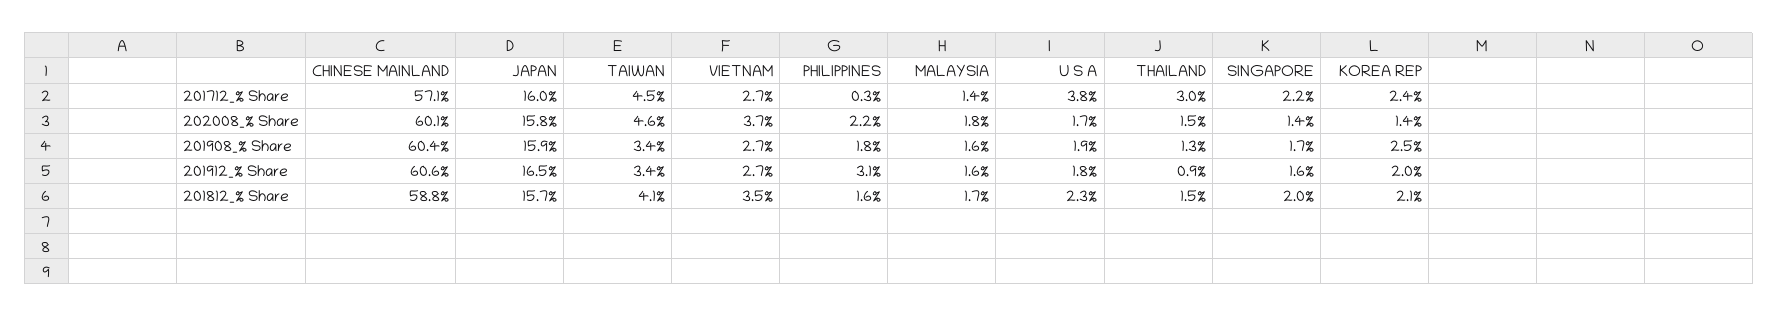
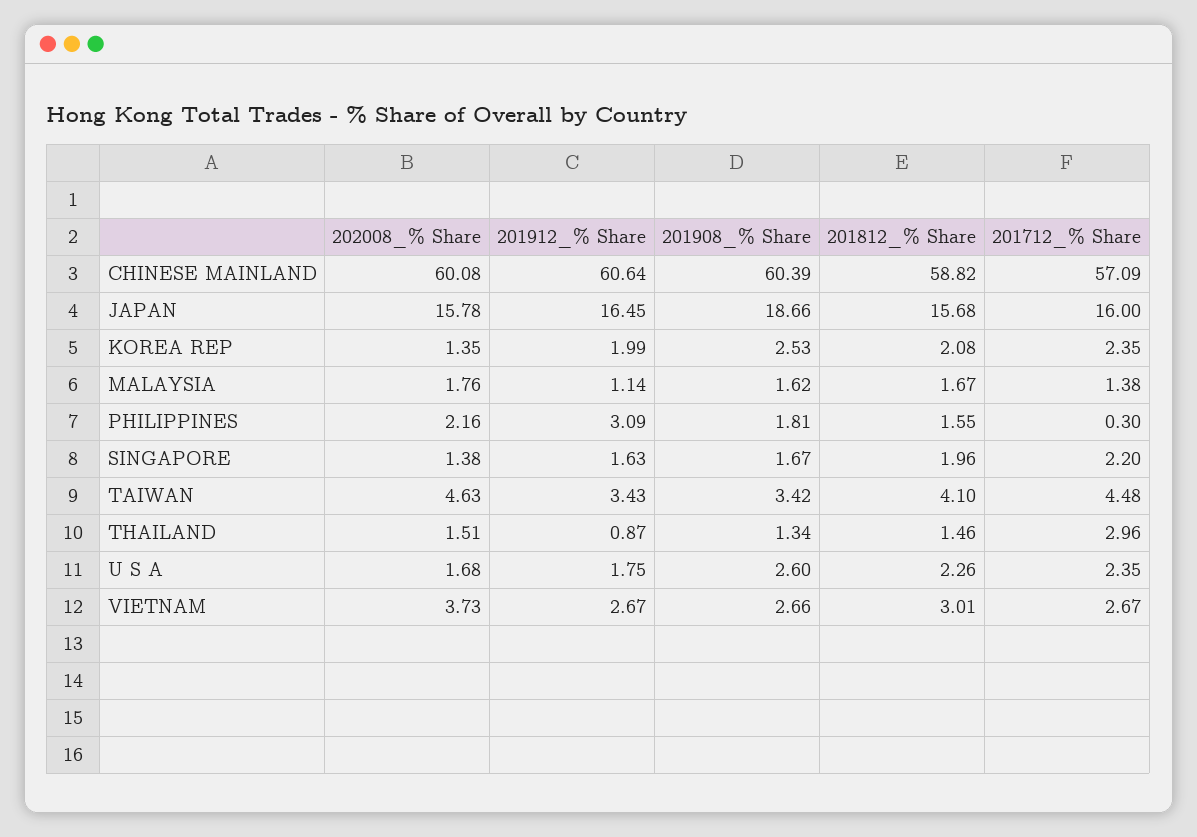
  {
    "CHINESE MAINLAND": {
      "201712_% Share": 57.09,
      "202008_% Share": 60.08,
      "201908_% Share": 60.39,
      "201912_% Share": 60.64,
      "201812_% Share": 58.82
    },
    "JAPAN": {
      "201712_% Share": 16,
      "202008_% Share": 15.78,
-     "201908_% Share": 15.9,
+     "201908_% Share": 18.66,
      "201912_% Share": 16.45,
      "201812_% Share": 15.68
    },
    "TAIWAN": {
      "201712_% Share": 4.48,
      "202008_% Share": 4.63,
      "201908_% Share": 3.42,
      "201912_% Share": 3.43,
      "201812_% Share": 4.1
    },
    "VIETNAM": {
      "201712_% Share": 2.67,
      "202008_% Share": 3.73,
      "201908_% Share": 2.66,
      "201912_% Share": 2.67,
-     "201812_% Share": 3.5
+     "201812_% Share": 3.01
    },
    "PHILIPPINES": {
      "201712_% Share": 0.3,
      "202008_% Share": 2.16,
      "201908_% Share": 1.81,
      "201912_% Share": 3.09,
      "201812_% Share": 1.55
    },
    "MALAYSIA": {
      "201712_% Share": 1.38,
      "202008_% Share": 1.76,
      "201908_% Share": 1.62,
-     "201912_% Share": 1.6,
+     "201912_% Share": 1.14,
      "201812_% Share": 1.67
    },
    "U S A": {
-     "201712_% Share": 3.8,
+     "201712_% Share": 2.35,
      "202008_% Share": 1.68,
-     "201908_% Share": 1.9,
+     "201908_% Share": 2.6,
      "201912_% Share": 1.75,
      "201812_% Share": 2.26
    },
    "THAILAND": {
      "201712_% Share": 2.96,
      "202008_% Share": 1.51,
      "201908_% Share": 1.34,
      "201912_% Share": 0.87,
      "201812_% Share": 1.46
    },
    "SINGAPORE": {
      "201712_% Share": 2.2,
      "202008_% Share": 1.38,
      "201908_% Share": 1.67,
      "201912_% Share": 1.63,
      "201812_% Share": 1.96
    },
    "KOREA REP": {
      "201712_% Share": 2.35,
      "202008_% Share": 1.35,
      "201908_% Share": 2.53,
      "201912_% Share": 1.99,
      "201812_% Share": 2.08
    }
  }

